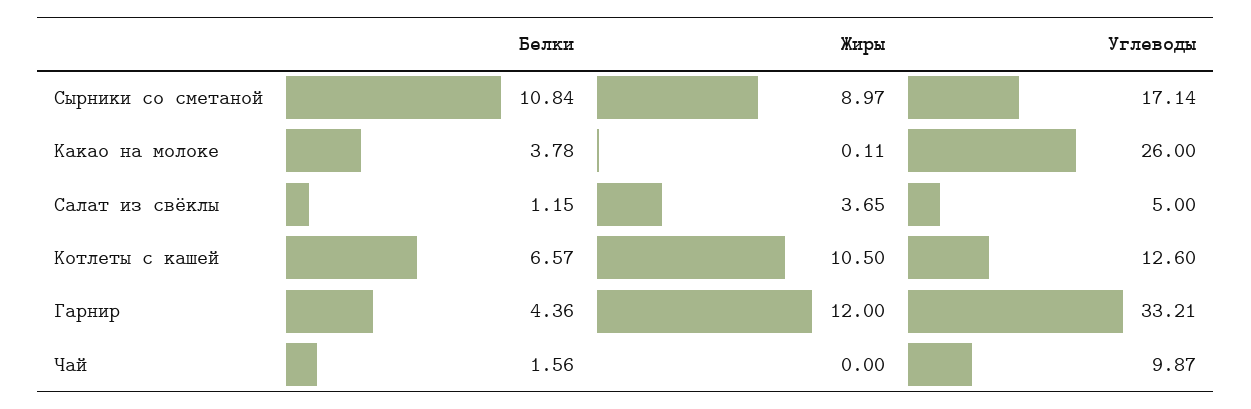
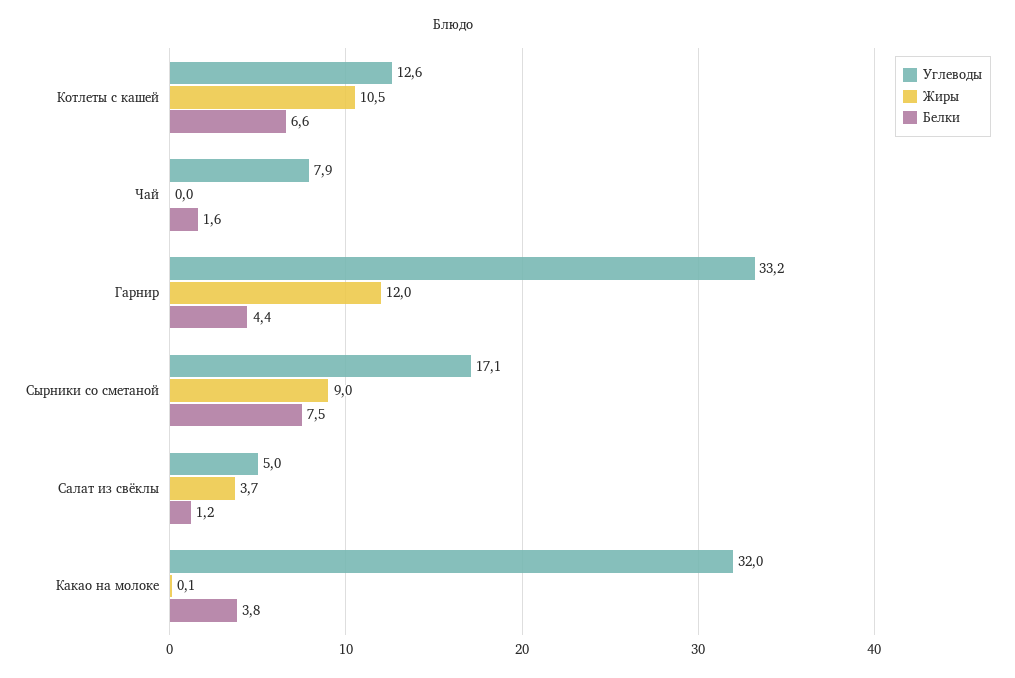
  {
    "Белки": {
-     "Сырники со сметаной": 10.84,
+     "Сырники со сметаной": 7.5,
      "Какао на молоке": 3.78,
      "Салат из свёклы": 1.15,
      "Котлеты с кашей": 6.57,
      "Гарнир": 4.36,
      "Чай": 1.56
    },
    "Жиры": {
      "Сырники со сметаной": 8.97,
      "Какао на молоке": 0.11,
      "Салат из свёклы": 3.65,
      "Котлеты с кашей": 10.5,
      "Гарнир": 12,
      "Чай": 0
    },
    "Углеводы": {
      "Сырники со сметаной": 17.14,
-     "Какао на молоке": 26,
+     "Какао на молоке": 32,
      "Салат из свёклы": 5,
      "Котлеты с кашей": 12.6,
      "Гарнир": 33.21,
-     "Чай": 9.87
+     "Чай": 7.9
    }
  }

